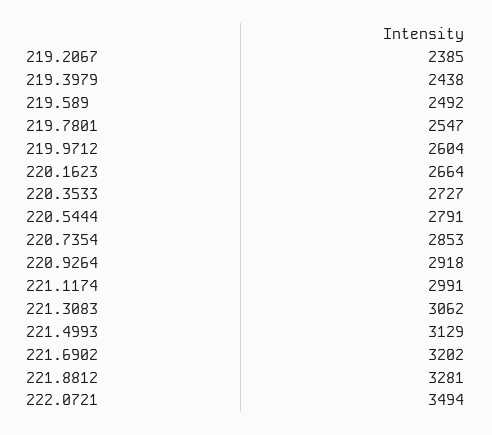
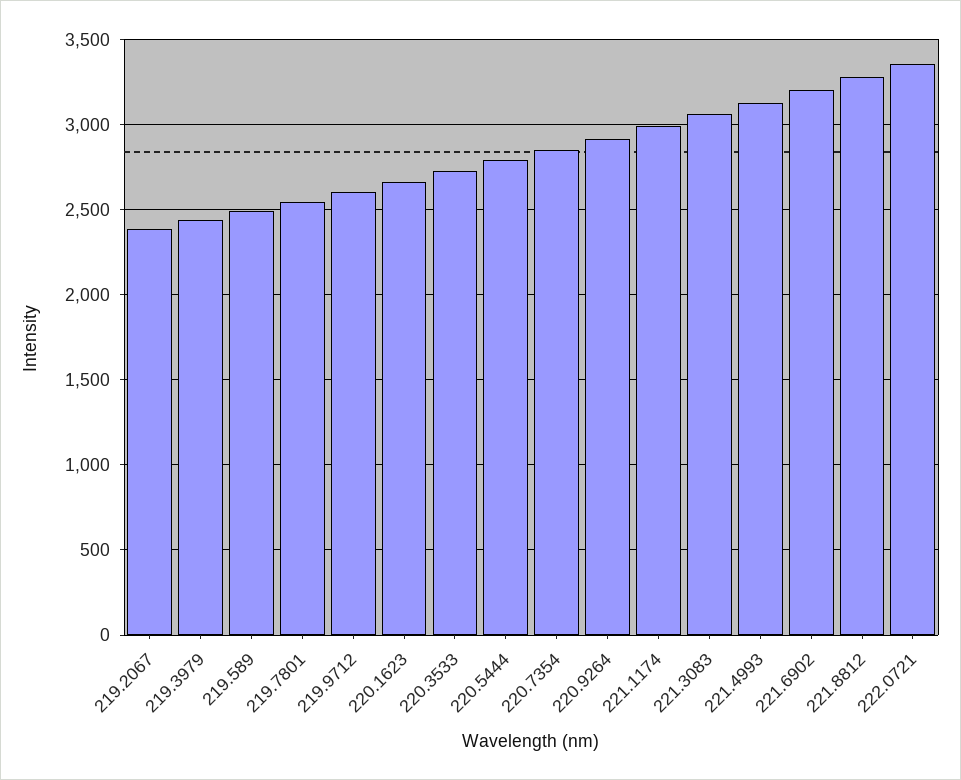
  {
    "219.2067": 2385,
    "219.3979": 2438,
    "219.589": 2492,
    "219.7801": 2547,
    "219.9712": 2604,
    "220.1623": 2664,
    "220.3533": 2727,
    "220.5444": 2791,
    "220.7354": 2853,
    "220.9264": 2918,
    "221.1174": 2991,
    "221.3083": 3062,
    "221.4993": 3129,
    "221.6902": 3202,
    "221.8812": 3281,
-   "222.0721": 3494
+   "222.0721": 3350
  }

